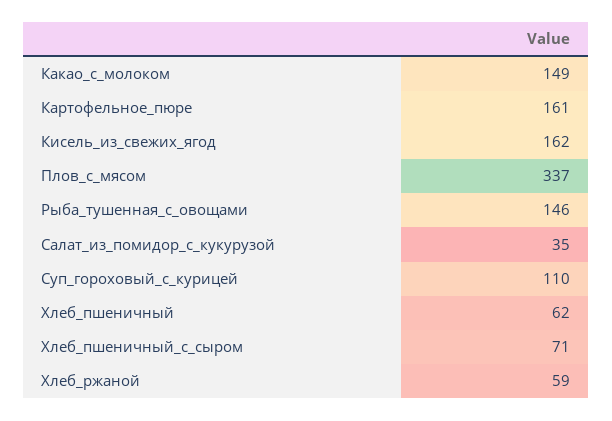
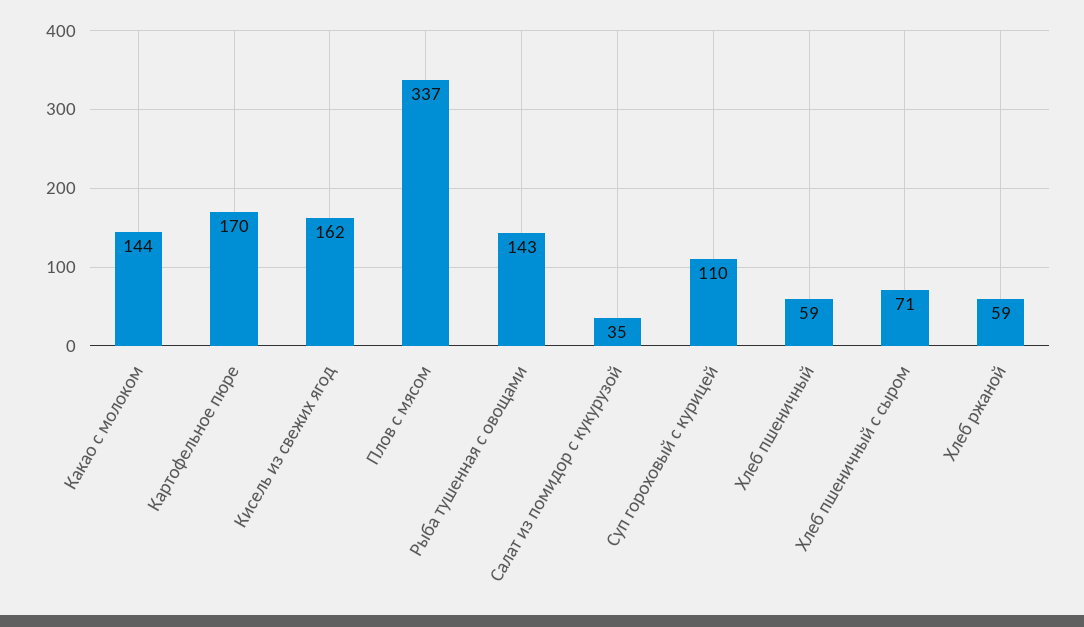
  {
-   "Какао_с_молоком": 149,
+   "Какао_с_молоком": 144,
-   "Картофельное_пюре": 161,
+   "Картофельное_пюре": 170,
    "Кисель_из_свежих_ягод": 162,
    "Плов_с_мясом": 337,
-   "Рыба_тушенная_с_овощами": 146,
+   "Рыба_тушенная_с_овощами": 143,
    "Салат_из_помидор_с_кукурузой": 35,
    "Суп_гороховый_с_курицей": 110,
-   "Хлеб_пшеничный": 62,
+   "Хлеб_пшеничный": 59,
    "Хлеб_пшеничный_с_сыром": 71,
    "Хлеб_ржаной": 59
  }

